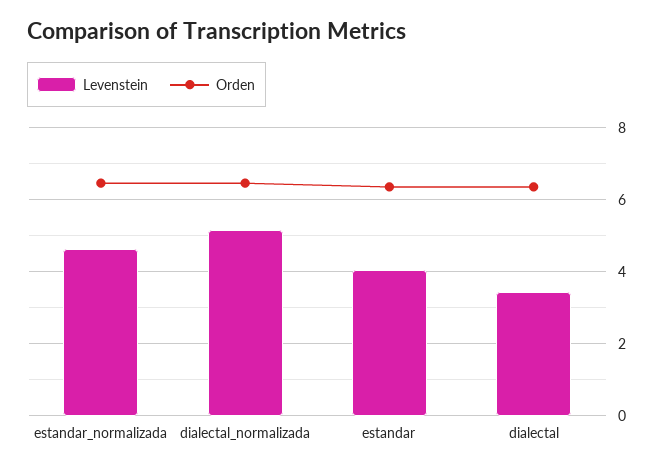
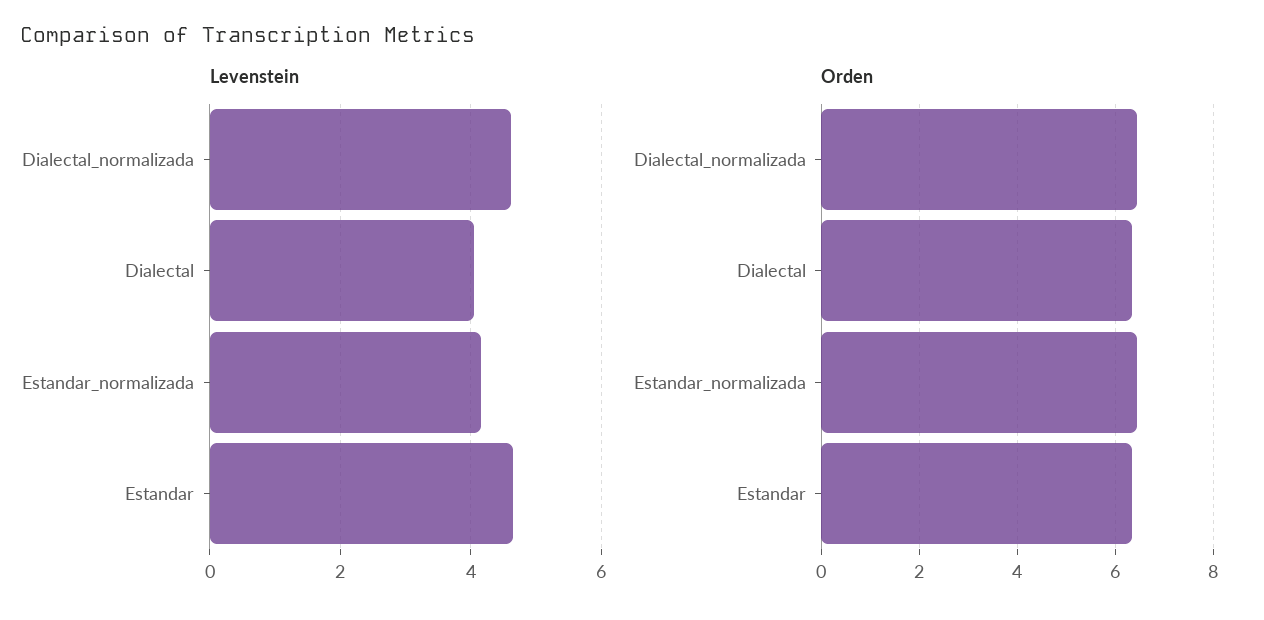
  {
    "Levenstein": {
-     "estandar_normalizada": 4.6,
+     "estandar_normalizada": 4.2,
-     "dialectal_normalizada": 5.2,
+     "dialectal_normalizada": 4.6,
-     "estandar": 4,
+     "estandar": 4.6,
-     "dialectal": 3.4
+     "dialectal": 4
    },
    "Orden": {
      "estandar_normalizada": 6.4,
      "dialectal_normalizada": 6.4,
      "estandar": 6.4,
      "dialectal": 6.4
    }
  }

